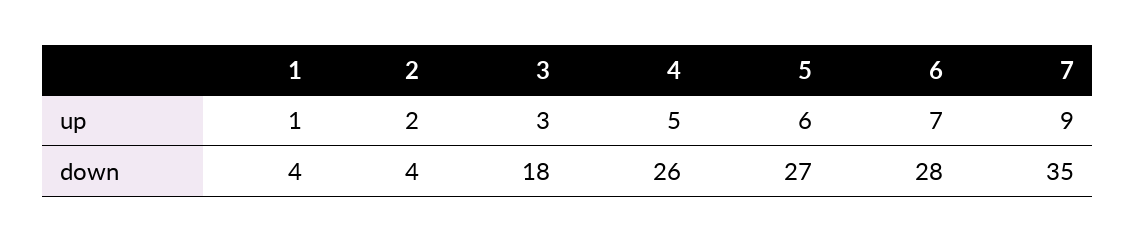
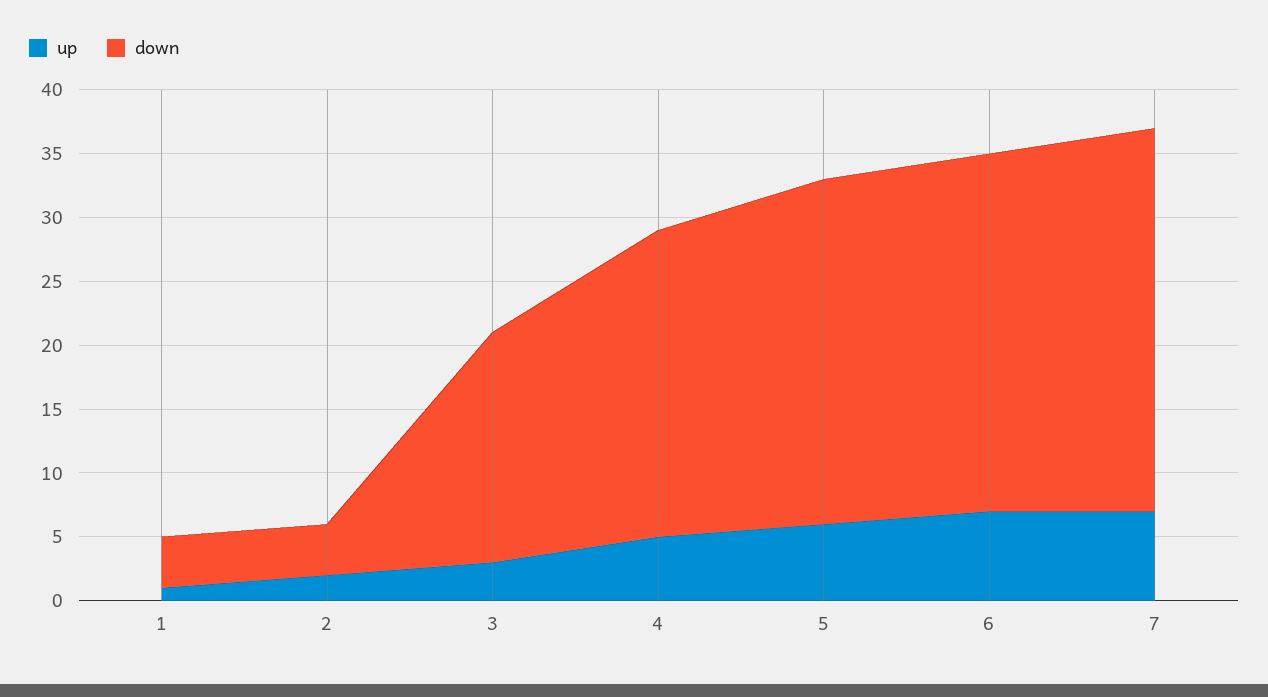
  {
    "up": {
      "1": 1,
      "2": 2,
      "3": 3,
      "4": 5,
      "5": 6,
      "6": 7,
-     "7": 9
+     "7": 7
    },
    "down": {
      "1": 4,
      "2": 4,
      "3": 18,
-     "4": 26,
+     "4": 24,
      "5": 27,
      "6": 28,
-     "7": 35
+     "7": 30
    }
  }

